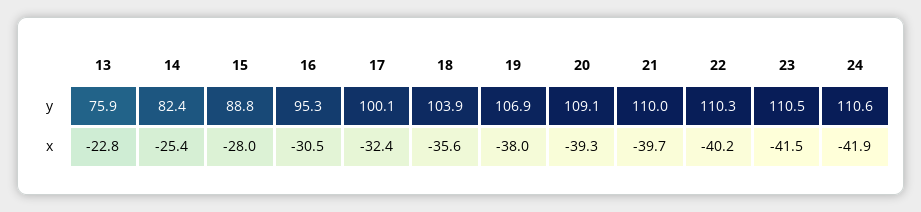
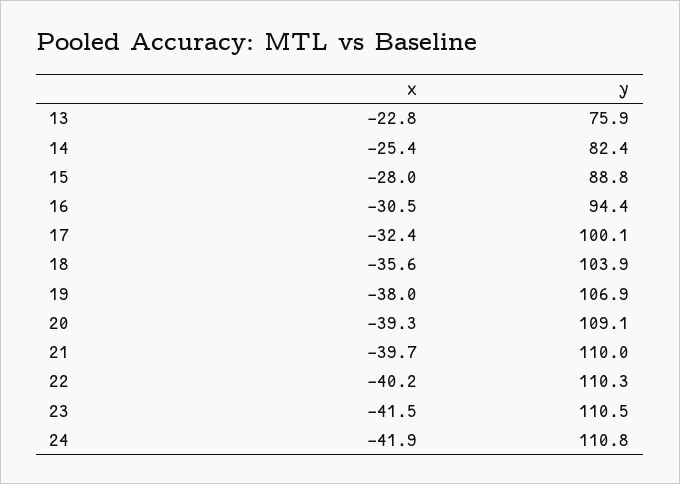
  {
    "13": {
      "y": 75.9,
      "x": -22.8
    },
    "14": {
      "y": 82.4,
      "x": -25.4
    },
    "15": {
      "y": 88.8,
      "x": -28
    },
    "16": {
-     "y": 95.3,
+     "y": 94.4,
      "x": -30.5
    },
    "17": {
      "y": 100.1,
      "x": -32.4
    },
    "18": {
      "y": 103.9,
      "x": -35.6
    },
    "19": {
      "y": 106.9,
      "x": -38
    },
    "20": {
      "y": 109.1,
      "x": -39.3
    },
    "21": {
      "y": 110,
      "x": -39.7
    },
    "22": {
      "y": 110.3,
      "x": -40.2
    },
    "23": {
      "y": 110.5,
      "x": -41.5
    },
    "24": {
-     "y": 110.6,
+     "y": 110.8,
      "x": -41.9
    }
  }

